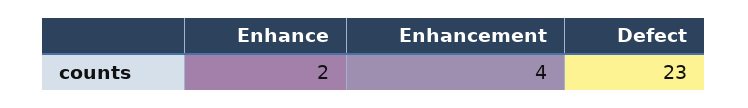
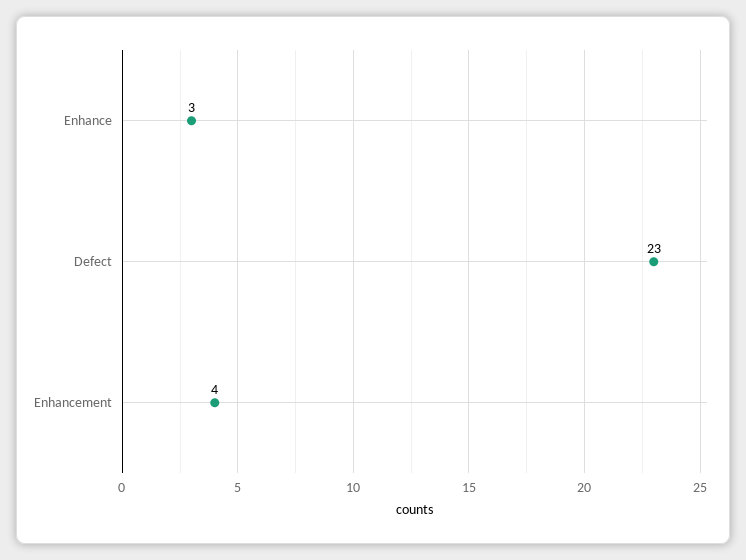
  {
-   "Enhance": 2,
+   "Enhance": 3,
    "Enhancement": 4,
    "Defect": 23
  }

